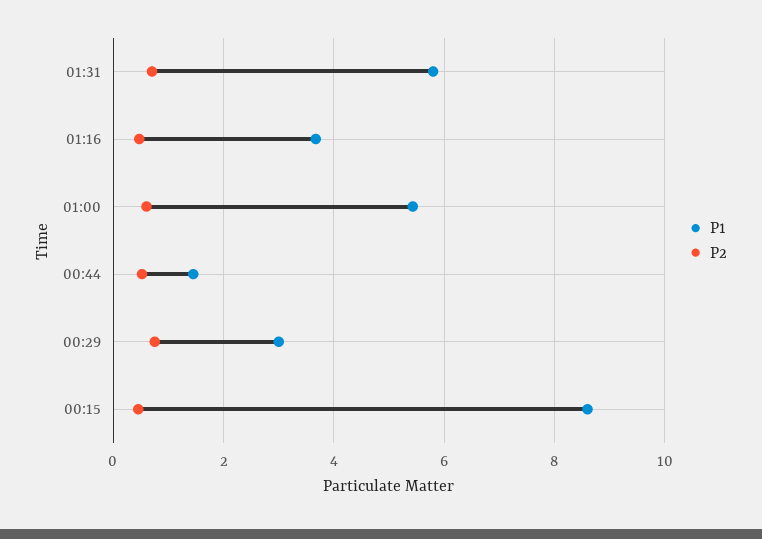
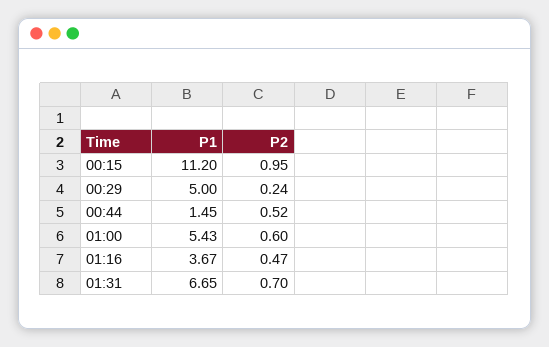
  {
    "P1": {
-     "01:31": 5.8,
+     "01:31": 6.65,
      "01:16": 3.67,
      "01:00": 5.43,
      "00:44": 1.45,
-     "00:29": 3,
+     "00:29": 5,
-     "00:15": 8.6
+     "00:15": 11.2
    },
    "P2": {
      "01:31": 0.7,
      "01:16": 0.47,
      "01:00": 0.6,
      "00:44": 0.52,
-     "00:29": 0.8,
+     "00:29": 0.24,
-     "00:15": 0.4
+     "00:15": 0.95
    }
  }

